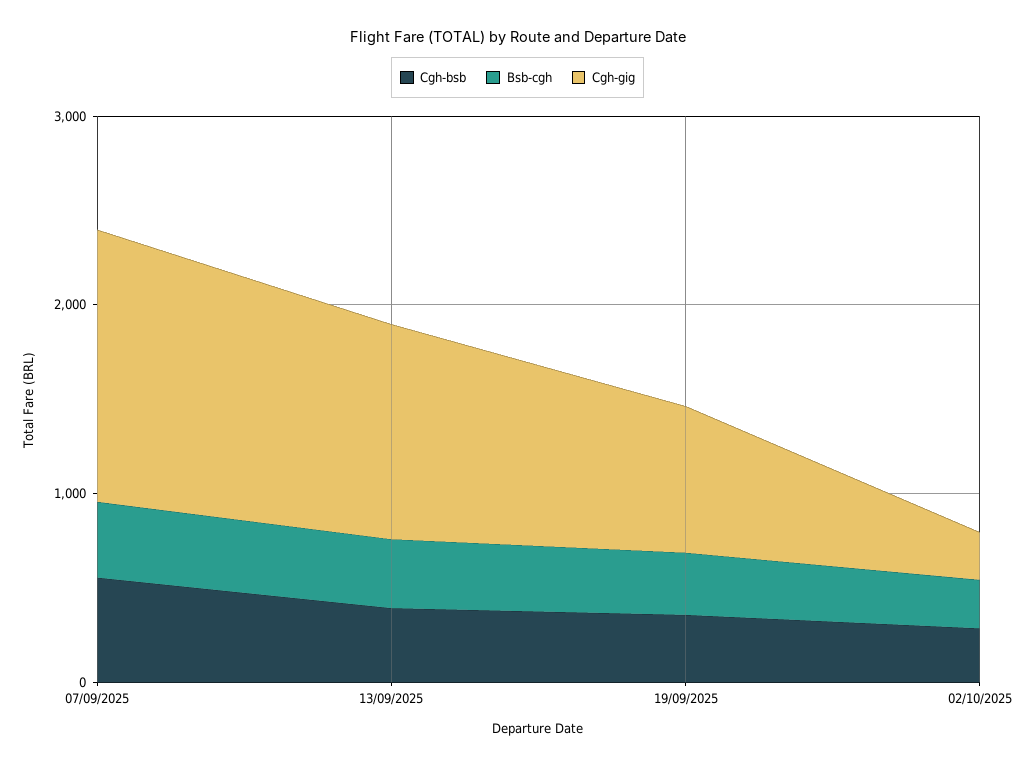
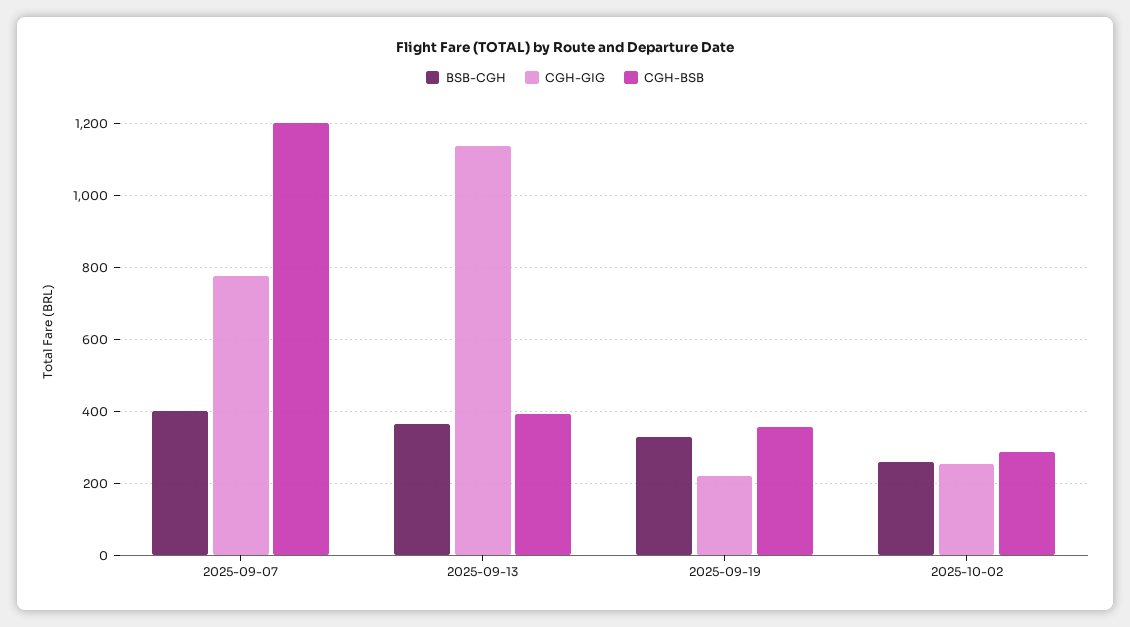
  {
    "Cgh-bsb": {
-     "07/09/2025": 600,
+     "07/09/2025": 1200,
      "13/09/2025": 400,
      "19/09/2025": 360,
      "02/10/2025": 280
    },
    "Bsb-cgh": {
      "07/09/2025": 400,
      "13/09/2025": 360,
      "19/09/2025": 320,
      "02/10/2025": 260
    },
    "Cgh-gig": {
-     "07/09/2025": 1400,
+     "07/09/2025": 780,
      "13/09/2025": 1140,
-     "19/09/2025": 800,
+     "19/09/2025": 220,
      "02/10/2025": 260
    }
  }

